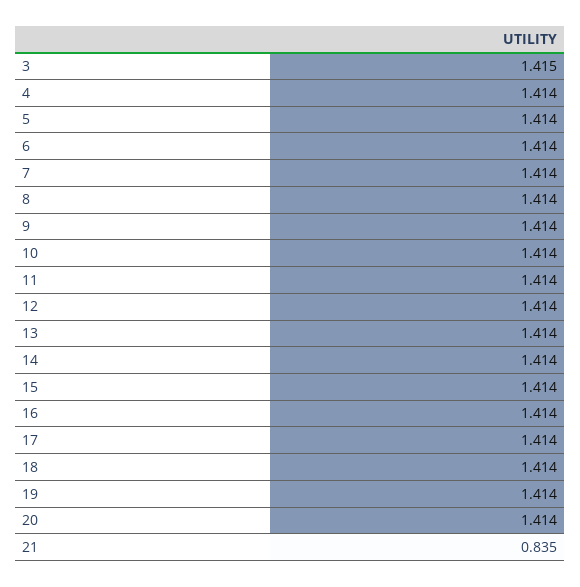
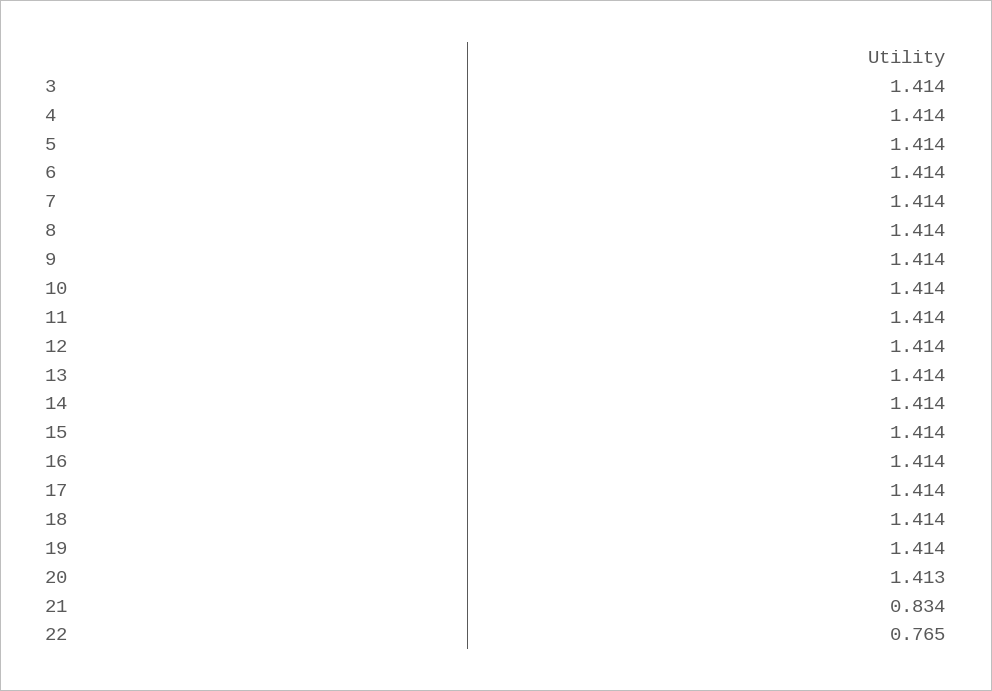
  {
-   "3": 1.415,
+   "3": 1.414,
    "4": 1.414,
    "5": 1.414,
    "6": 1.414,
    "7": 1.414,
    "8": 1.414,
    "9": 1.414,
    "10": 1.414,
    "11": 1.414,
    "12": 1.414,
    "13": 1.414,
    "14": 1.414,
    "15": 1.414,
    "16": 1.414,
    "17": 1.414,
    "18": 1.414,
    "19": 1.414,
-   "20": 1.414,
+   "20": 1.413,
-   "21": 0.835
+   "21": 0.834,
+   "22": 0.765
  }

